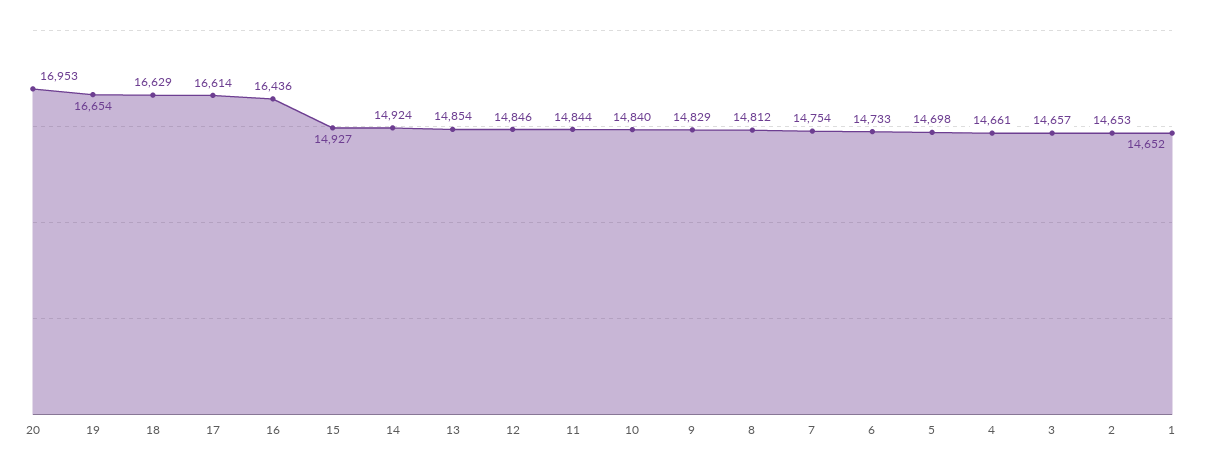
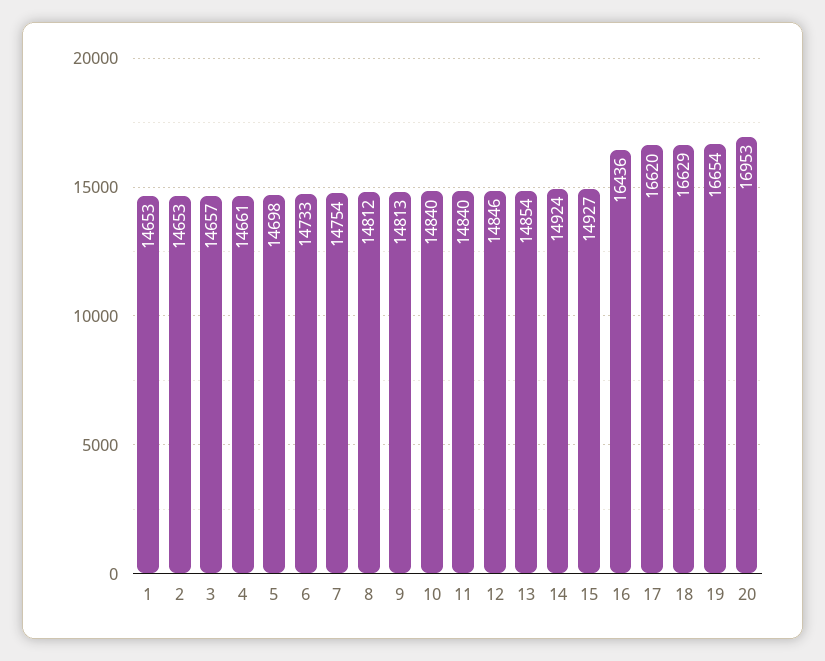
  {
    "20": 16953,
    "19": 16654,
    "18": 16629,
-   "17": 16614,
+   "17": 16620,
    "16": 16436,
    "15": 14927,
    "14": 14924,
    "13": 14854,
    "12": 14846,
-   "11": 14844,
+   "11": 14840,
    "10": 14840,
-   "9": 14829,
+   "9": 14813,
    "8": 14812,
    "7": 14754,
    "6": 14733,
    "5": 14698,
    "4": 14661,
    "3": 14657,
    "2": 14653,
-   "1": 14652
+   "1": 14653
  }

